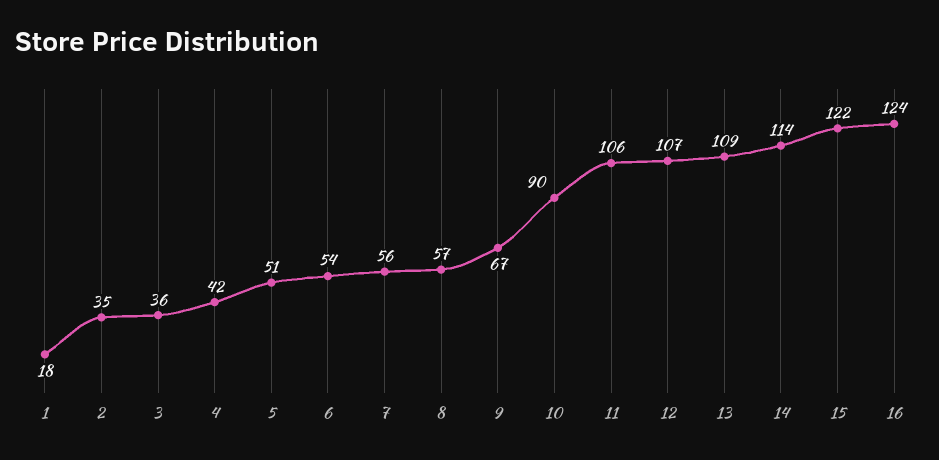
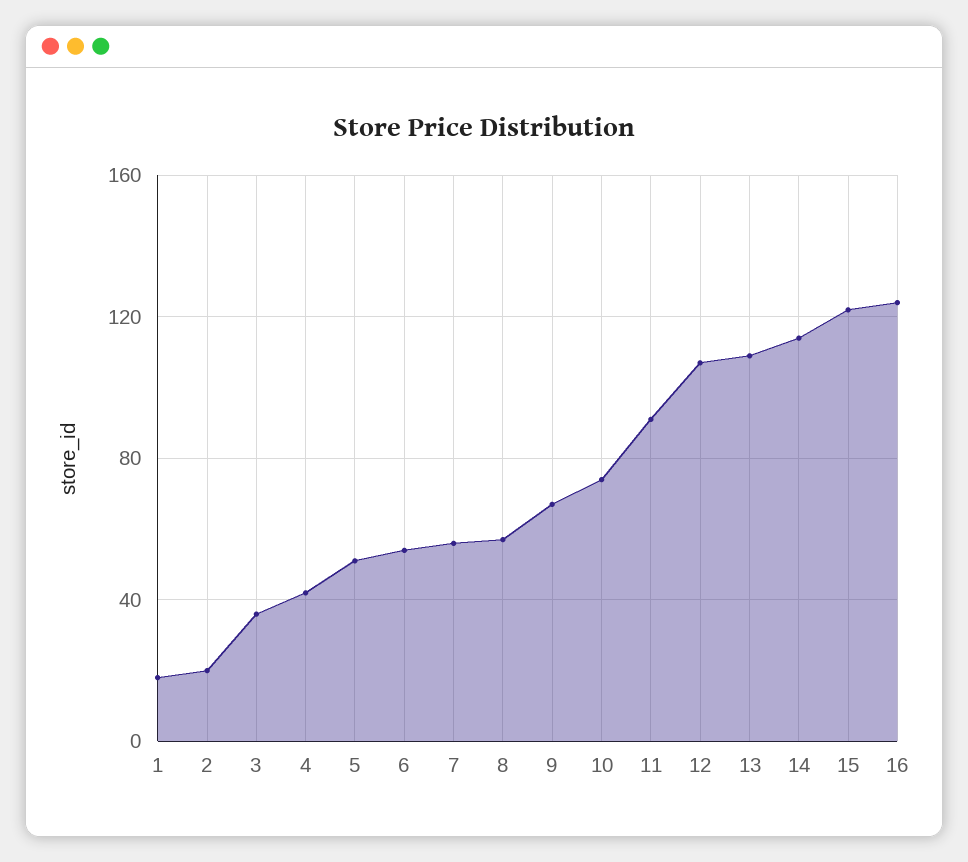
  {
    "1": 18,
-   "2": 35,
+   "2": 20,
    "3": 36,
    "4": 42,
    "5": 51,
    "6": 54,
    "7": 56,
    "8": 57,
    "9": 67,
-   "10": 90,
+   "10": 75,
-   "11": 106,
+   "11": 90,
    "12": 107,
    "13": 109,
    "14": 114,
    "15": 122,
    "16": 124
  }

